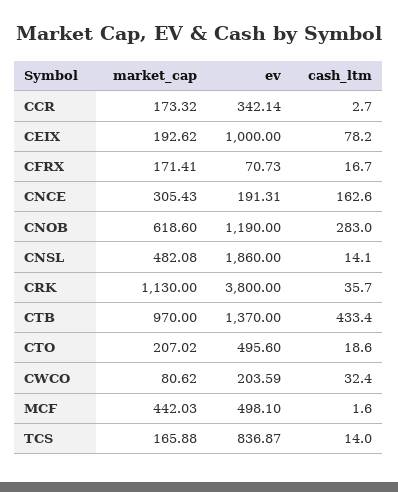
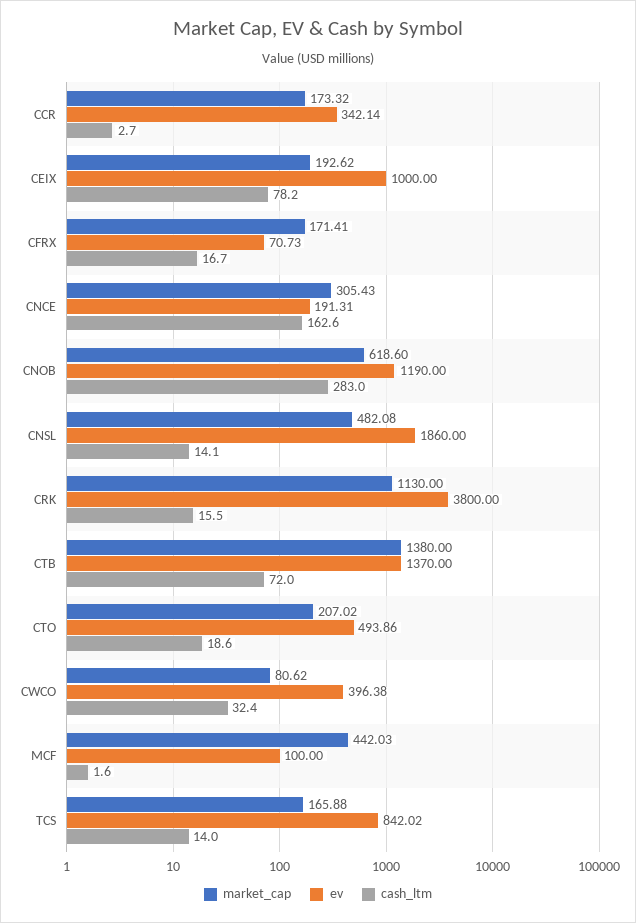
  {
    "market_cap": {
      "CCR": 173.32,
      "CEIX": 192.62,
      "CFRX": 171.41,
      "CNCE": 305.43,
      "CNOB": 618.6,
      "CNSL": 482.08,
      "CRK": 1130,
-     "CTB": 970,
+     "CTB": 1380,
      "CTO": 207.02,
      "CWCO": 80.62,
      "MCF": 442.03,
      "TCS": 165.88
    },
    "ev": {
      "CCR": 342.14,
      "CEIX": 1000,
      "CFRX": 70.73,
      "CNCE": 191.31,
      "CNOB": 1190,
      "CNSL": 1860,
      "CRK": 3800,
      "CTB": 1370,
-     "CTO": 495.6,
+     "CTO": 493.86,
-     "CWCO": 203.59,
+     "CWCO": 396.38,
-     "MCF": 498.1,
+     "MCF": 100,
-     "TCS": 836.87
+     "TCS": 842.02
    },
    "cash_ltm": {
      "CCR": 2.7,
      "CEIX": 78.2,
      "CFRX": 16.7,
      "CNCE": 162.6,
      "CNOB": 283,
      "CNSL": 14.1,
-     "CRK": 35.7,
+     "CRK": 15.5,
-     "CTB": 433.4,
+     "CTB": 72,
      "CTO": 18.6,
      "CWCO": 32.4,
      "MCF": 1.6,
      "TCS": 14
    }
  }

